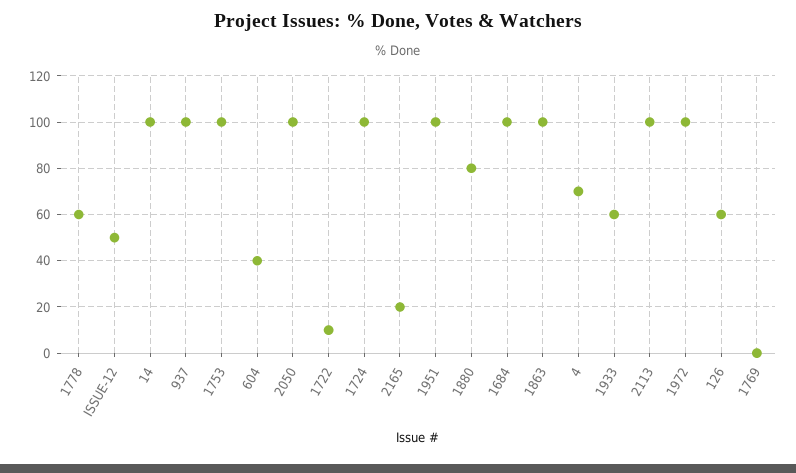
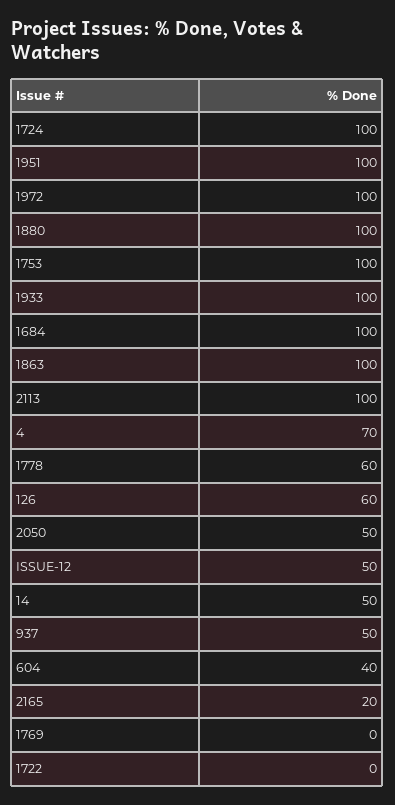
  {
    "1778": 60,
    "ISSUE-12": 50,
-   "14": 100,
+   "14": 50,
-   "937": 100,
+   "937": 50,
    "1753": 100,
    "604": 40,
-   "2050": 100,
+   "2050": 50,
-   "1722": 10,
+   "1722": 0,
    "1724": 100,
    "2165": 20,
    "1951": 100,
-   "1880": 80,
+   "1880": 100,
    "1684": 100,
    "1863": 100,
    "4": 70,
-   "1933": 60,
+   "1933": 100,
    "2113": 100,
    "1972": 100,
    "126": 60,
    "1769": 0
  }

